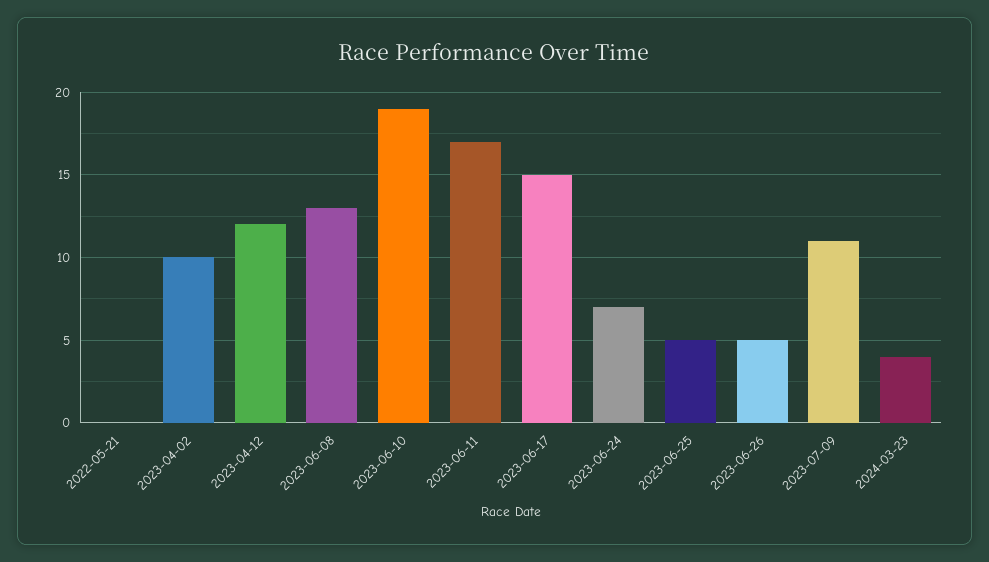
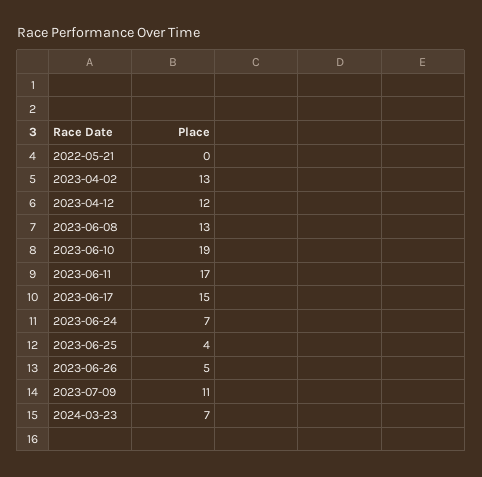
  {
    "2022-05-21": 0,
-   "2023-04-02": 10,
+   "2023-04-02": 13,
    "2023-04-12": 12,
    "2023-06-08": 13,
    "2023-06-10": 19,
    "2023-06-11": 17,
    "2023-06-17": 15,
    "2023-06-24": 7,
-   "2023-06-25": 5,
+   "2023-06-25": 4,
    "2023-06-26": 5,
    "2023-07-09": 11,
-   "2024-03-23": 4
+   "2024-03-23": 7
  }

